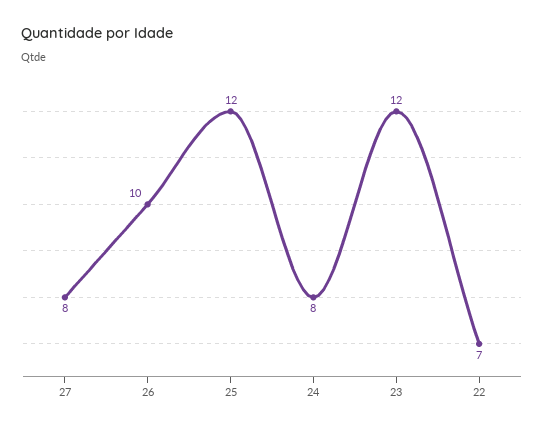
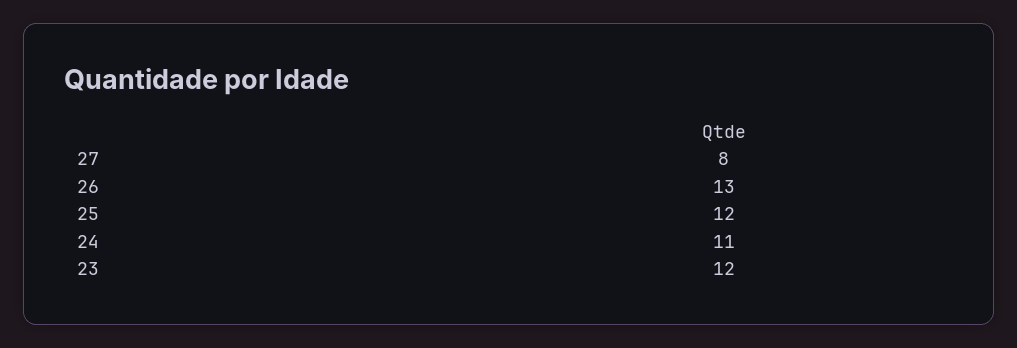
  {
    "27": 8,
-   "26": 10,
+   "26": 13,
    "25": 12,
-   "24": 8,
+   "24": 11,
-   "23": 12,
+   "23": 12
-   "22": 7
  }

